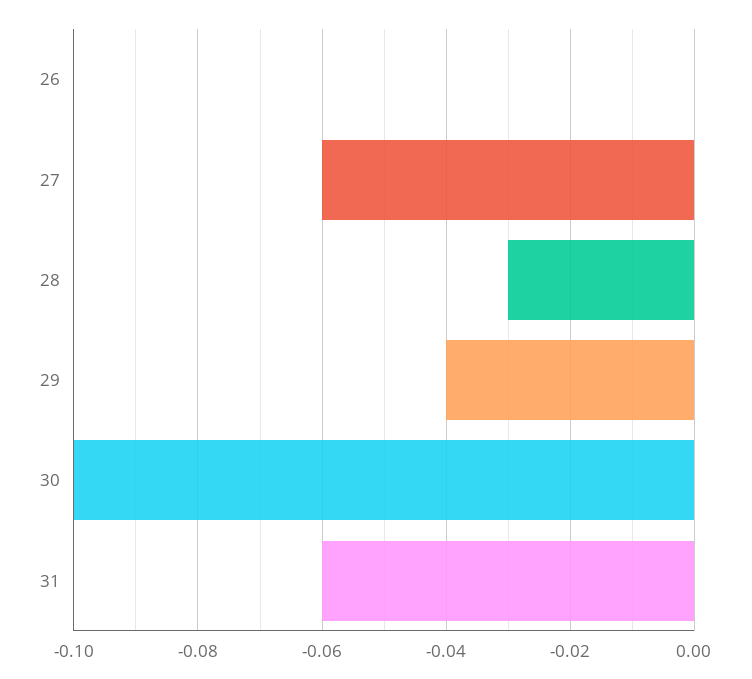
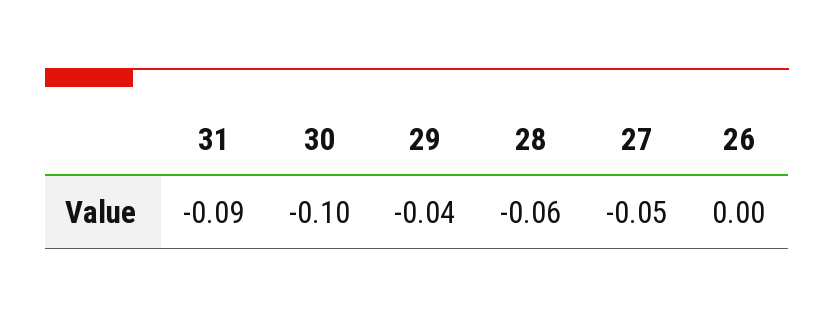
  {
    "26": 0,
-   "27": -0.06,
+   "27": -0.05,
-   "28": -0.03,
+   "28": -0.06,
    "29": -0.04,
    "30": -0.1,
-   "31": -0.06
+   "31": -0.09
  }

